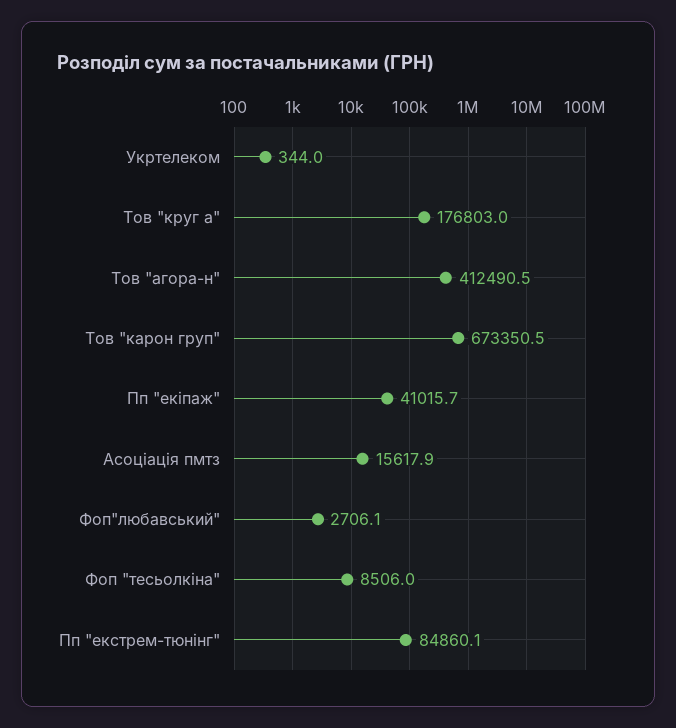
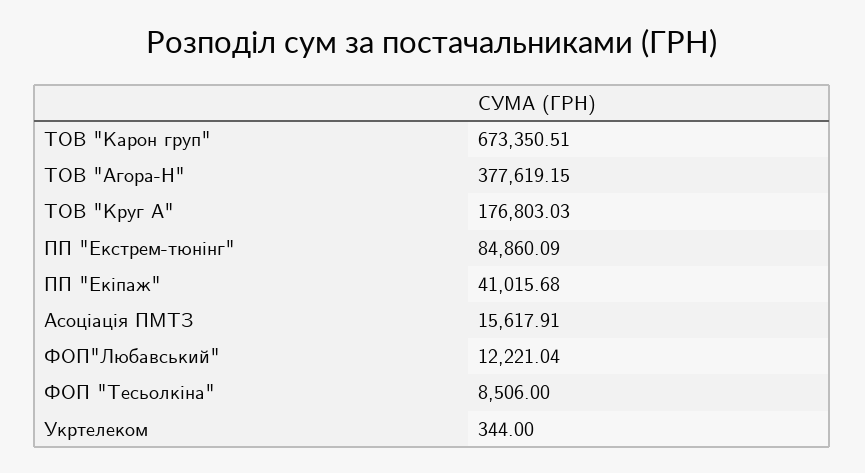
  {
    "Укртелеком": 344,
    "Тов \"круг а\"": 176803.03,
-   "Тов \"агора-н\"": 412490.5,
+   "Тов \"агора-н\"": 377619.15,
    "Тов \"карон груп\"": 673350.51,
    "Пп \"екіпаж\"": 41015.68,
    "Асоціація пмтз": 15617.91,
-   "Фоп\"любавський\"": 2706.1,
+   "Фоп\"любавський\"": 12221.04,
    "Фоп \"тесьолкіна\"": 8506,
    "Пп \"екстрем-тюнінг\"": 84860.09
  }

